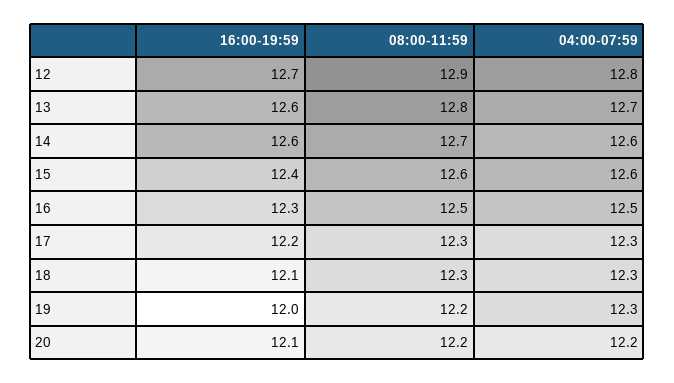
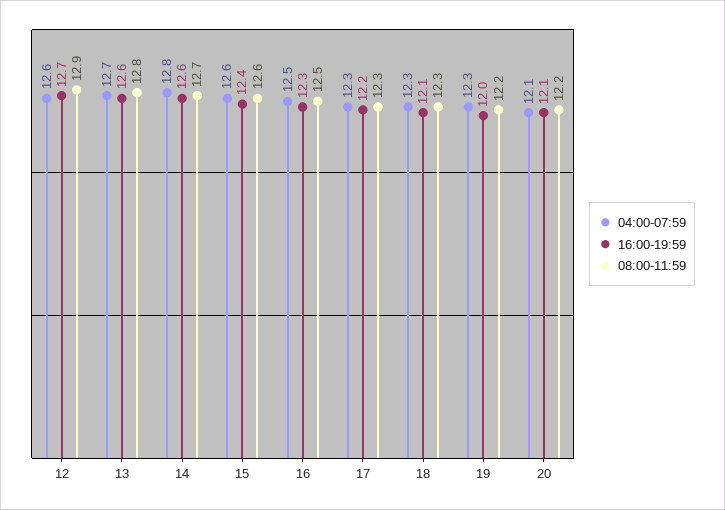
  {
    "16:00-19:59": {
      "12": 12.7,
      "13": 12.6,
      "14": 12.6,
      "15": 12.4,
      "16": 12.3,
      "17": 12.2,
      "18": 12.1,
      "19": 12,
      "20": 12.1
    },
    "08:00-11:59": {
      "12": 12.9,
      "13": 12.8,
      "14": 12.7,
      "15": 12.6,
      "16": 12.5,
      "17": 12.3,
      "18": 12.3,
      "19": 12.2,
      "20": 12.2
    },
    "04:00-07:59": {
-     "12": 12.8,
+     "12": 12.6,
      "13": 12.7,
-     "14": 12.6,
+     "14": 12.8,
      "15": 12.6,
      "16": 12.5,
      "17": 12.3,
      "18": 12.3,
      "19": 12.3,
-     "20": 12.2
+     "20": 12.1
    }
  }

